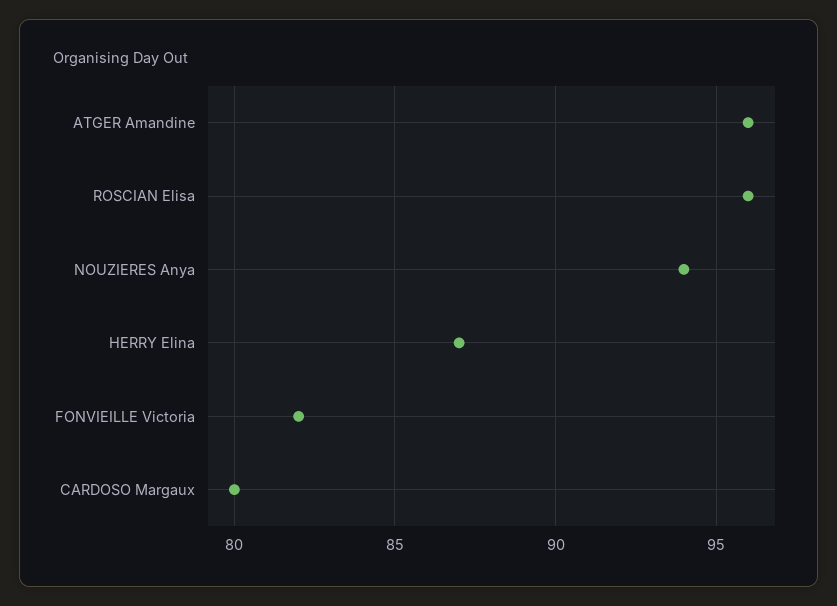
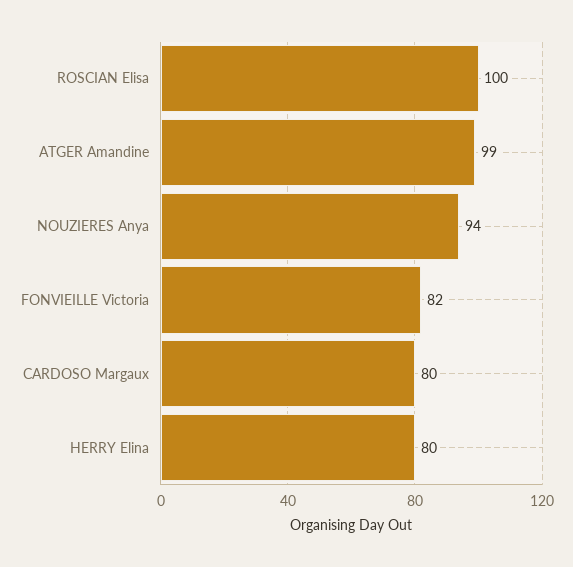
  {
-   "ATGER Amandine": 96,
+   "ATGER Amandine": 99,
-   "ROSCIAN Elisa": 96,
+   "ROSCIAN Elisa": 100,
    "NOUZIERES Anya": 94,
-   "HERRY Elina": 87,
+   "HERRY Elina": 80,
    "FONVIEILLE Victoria": 82,
    "CARDOSO Margaux": 80
  }

